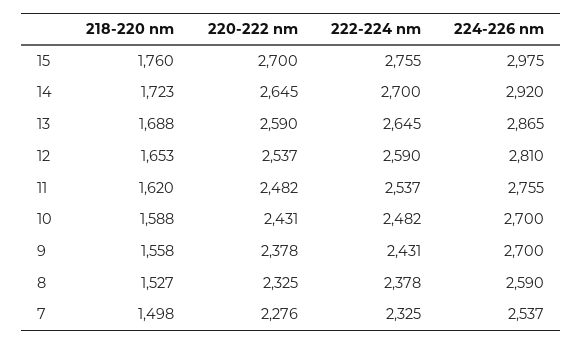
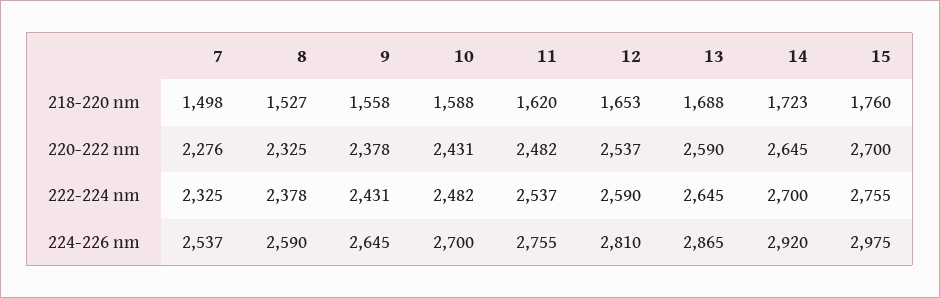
  {
    "218-220 nm": {
      "15": 1760,
      "14": 1723,
      "13": 1688,
      "12": 1653,
      "11": 1620,
      "10": 1588,
      "9": 1558,
      "8": 1527,
      "7": 1498
    },
    "220-222 nm": {
      "15": 2700,
      "14": 2645,
      "13": 2590,
      "12": 2537,
      "11": 2482,
      "10": 2431,
      "9": 2378,
      "8": 2325,
      "7": 2276
    },
    "222-224 nm": {
      "15": 2755,
      "14": 2700,
      "13": 2645,
      "12": 2590,
      "11": 2537,
      "10": 2482,
      "9": 2431,
      "8": 2378,
      "7": 2325
    },
    "224-226 nm": {
      "15": 2975,
      "14": 2920,
      "13": 2865,
      "12": 2810,
      "11": 2755,
      "10": 2700,
-     "9": 2700,
+     "9": 2645,
      "8": 2590,
      "7": 2537
    }
  }

